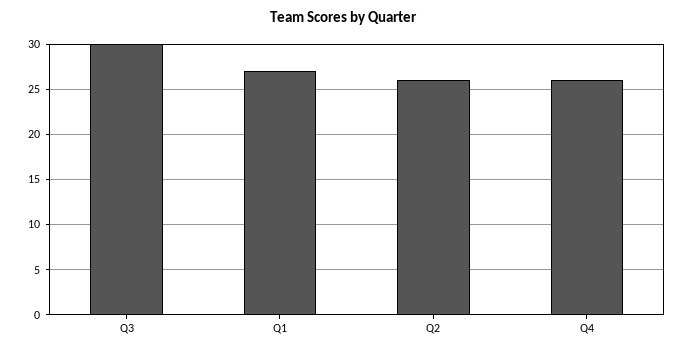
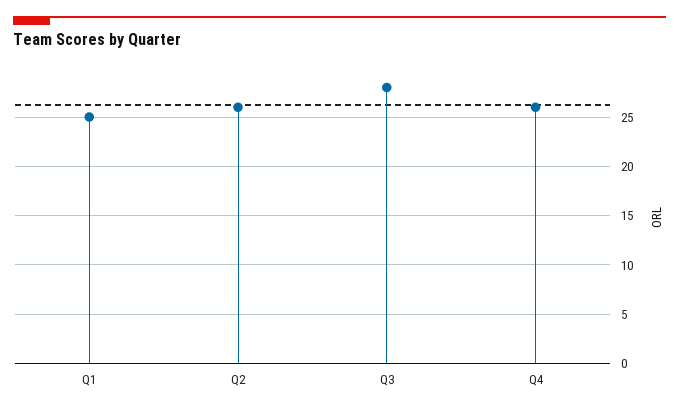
  {
-   "Q3": 30,
+   "Q3": 28,
-   "Q1": 27,
+   "Q1": 25,
    "Q2": 26,
    "Q4": 26
  }

